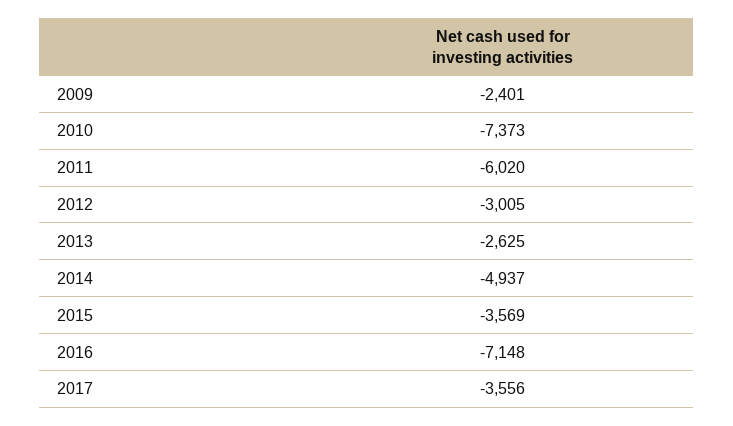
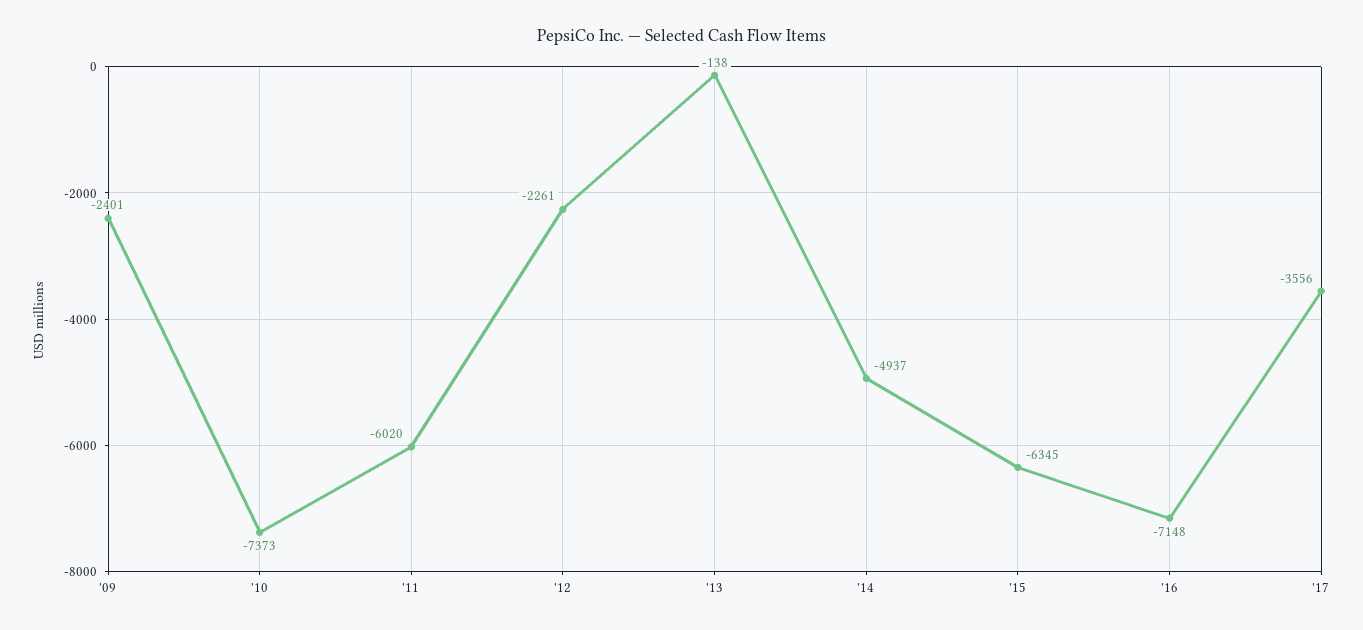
  {
    "2009": -2401,
    "2010": -7373,
    "2011": -6020,
-   "2012": -3005,
+   "2012": -2261,
-   "2013": -2625,
+   "2013": -138,
    "2014": -4937,
-   "2015": -3569,
+   "2015": -6345,
    "2016": -7148,
    "2017": -3556
  }

